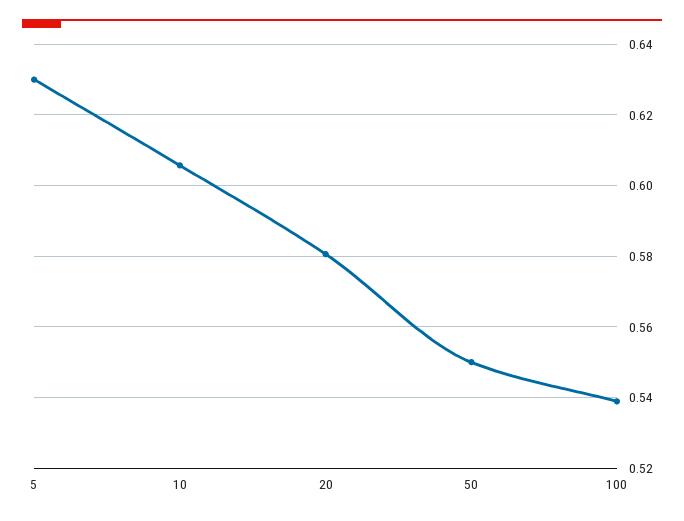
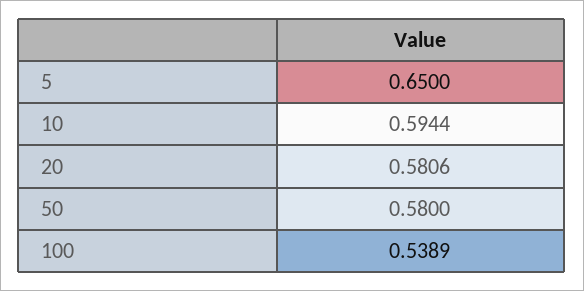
  {
-   "5": 0.63,
+   "5": 0.65,
-   "10": 0.606,
+   "10": 0.5944,
    "20": 0.5806,
-   "50": 0.55,
+   "50": 0.58,
    "100": 0.5389
  }

